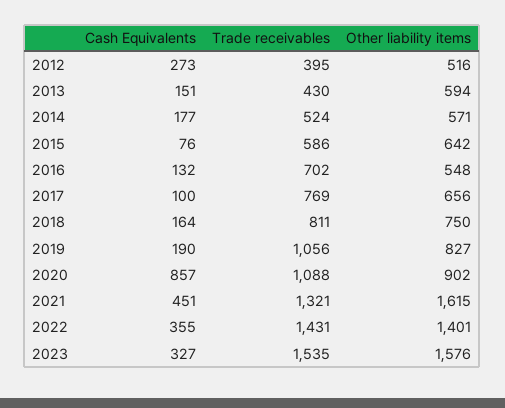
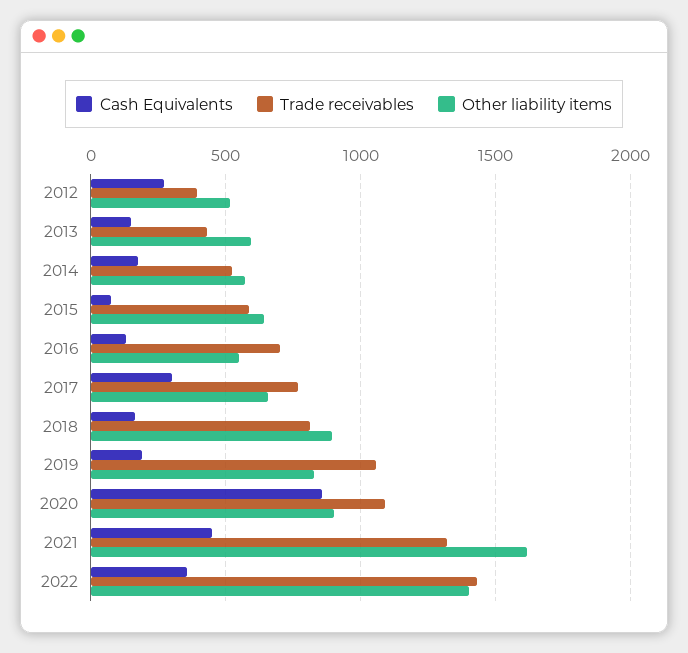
  {
    "Cash Equivalents": {
      "2012": 273,
      "2013": 151,
      "2014": 177,
      "2015": 76,
      "2016": 132,
-     "2017": 100,
+     "2017": 300,
      "2018": 164,
      "2019": 190,
      "2020": 857,
      "2021": 451,
-     "2022": 355,
+     "2022": 355
-     "2023": 327
    },
    "Trade receivables": {
      "2012": 395,
      "2013": 430,
      "2014": 524,
      "2015": 586,
      "2016": 702,
      "2017": 769,
      "2018": 811,
      "2019": 1056,
      "2020": 1088,
      "2021": 1321,
-     "2022": 1431,
+     "2022": 1431
-     "2023": 1535
    },
    "Other liability items": {
      "2012": 516,
      "2013": 594,
      "2014": 571,
      "2015": 642,
      "2016": 548,
      "2017": 656,
-     "2018": 750,
+     "2018": 900,
      "2019": 827,
      "2020": 902,
      "2021": 1615,
-     "2022": 1401,
+     "2022": 1401
-     "2023": 1576
    }
  }

